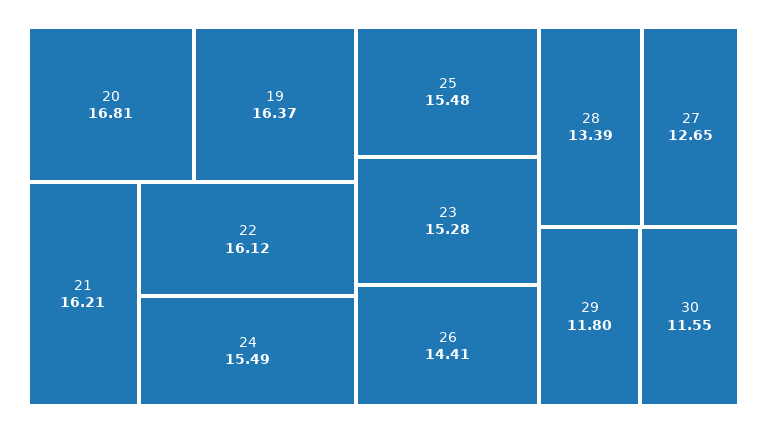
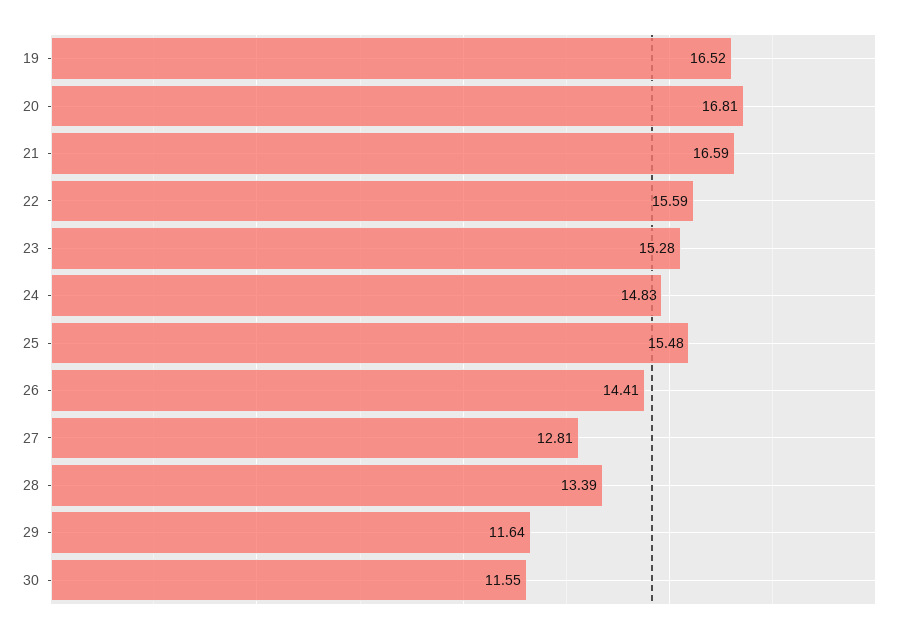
  {
    "20": 16.81,
-   "19": 16.37,
+   "19": 16.52,
-   "21": 16.21,
+   "21": 16.59,
-   "22": 16.12,
+   "22": 15.59,
-   "24": 15.49,
+   "24": 14.83,
    "25": 15.48,
    "23": 15.28,
    "26": 14.41,
    "28": 13.39,
-   "27": 12.65,
+   "27": 12.81,
-   "29": 11.8,
+   "29": 11.64,
    "30": 11.55
  }

